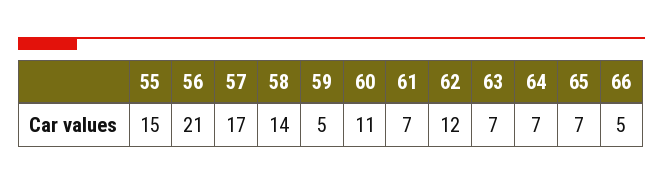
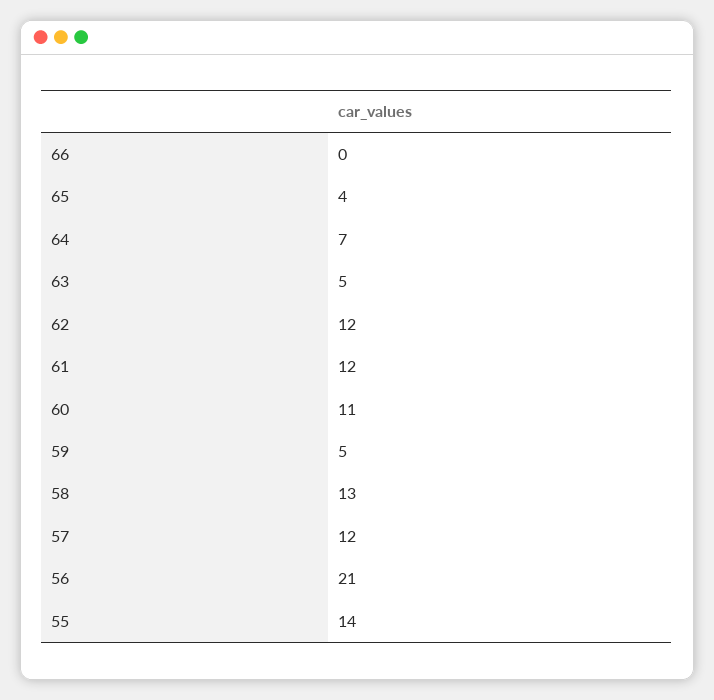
  {
-   "55": 15,
+   "55": 14,
    "56": 21,
-   "57": 17,
+   "57": 12,
-   "58": 14,
+   "58": 13,
    "59": 5,
    "60": 11,
-   "61": 7,
+   "61": 12,
    "62": 12,
-   "63": 7,
+   "63": 5,
    "64": 7,
-   "65": 7,
+   "65": 4,
-   "66": 5
+   "66": 0
  }

